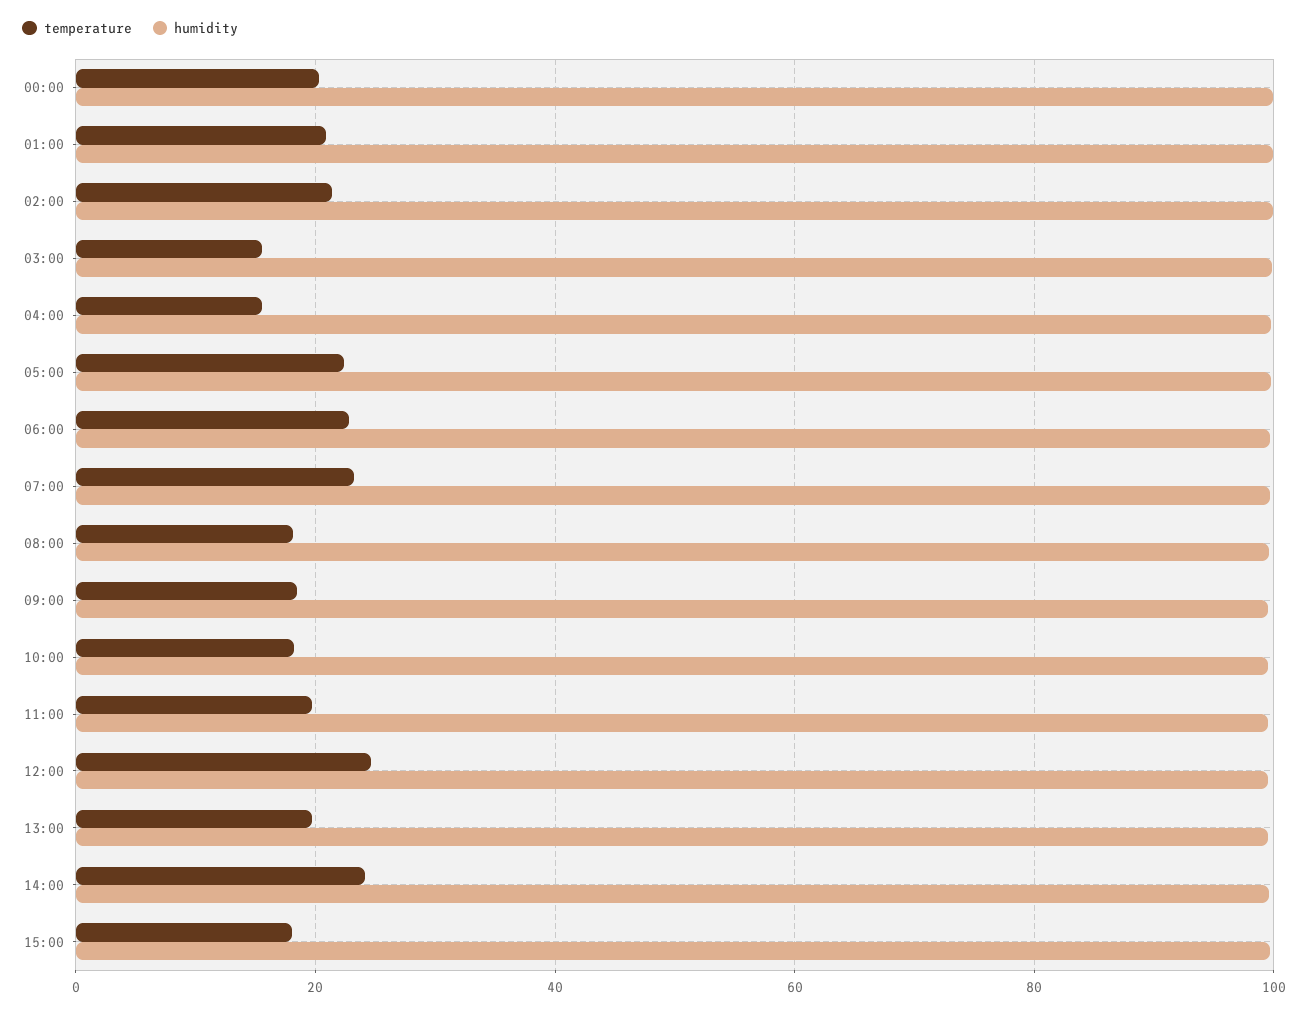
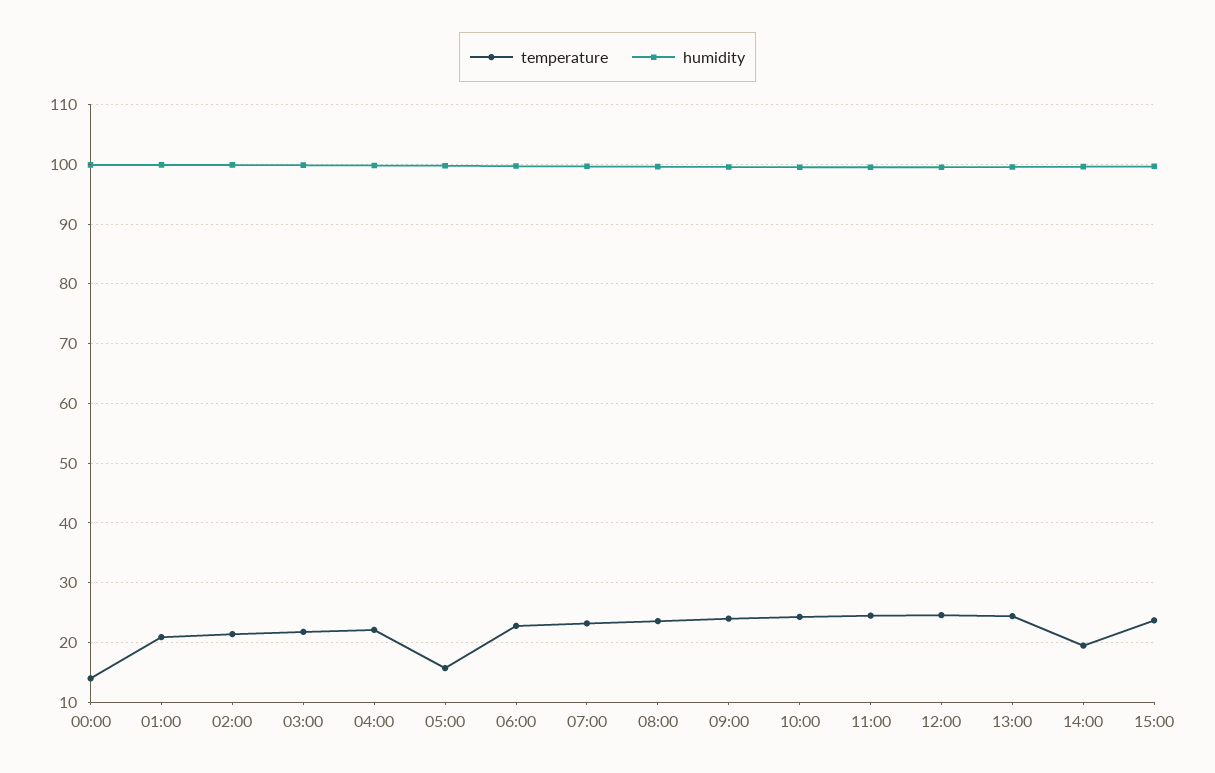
  {
    "temperature": {
-     "00:00": 20,
+     "00:00": 14,
      "01:00": 20,
      "02:00": 22,
-     "03:00": 16,
+     "03:00": 22,
-     "04:00": 16,
+     "04:00": 22,
-     "05:00": 22,
+     "05:00": 16,
      "06:00": 22,
      "07:00": 24,
-     "08:00": 18,
+     "08:00": 24,
-     "09:00": 18,
+     "09:00": 24,
-     "10:00": 18,
+     "10:00": 24,
-     "11:00": 20,
+     "11:00": 24,
      "12:00": 24,
-     "13:00": 20,
+     "13:00": 24,
-     "14:00": 24,
+     "14:00": 20,
-     "15:00": 18
+     "15:00": 24
    },
    "humidity": {
      "00:00": 100,
      "01:00": 100,
      "02:00": 100,
      "03:00": 100,
      "04:00": 100,
      "05:00": 100,
      "06:00": 100,
      "07:00": 100,
      "08:00": 100,
      "09:00": 100,
      "10:00": 100,
      "11:00": 100,
      "12:00": 100,
      "13:00": 100,
      "14:00": 100,
      "15:00": 100
    }
  }

